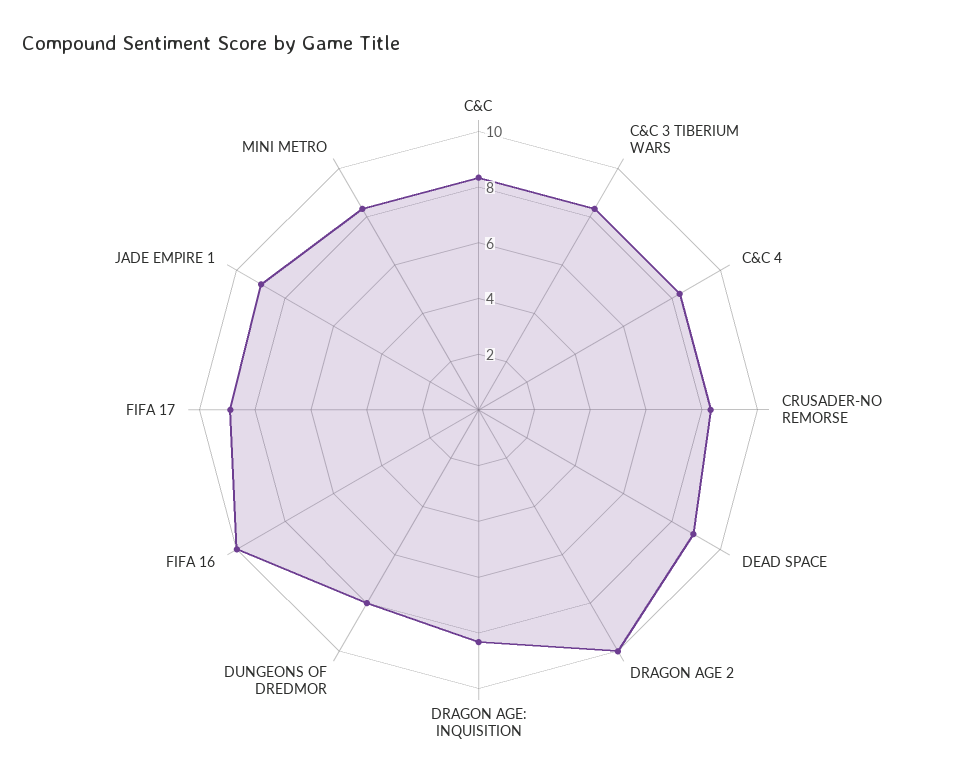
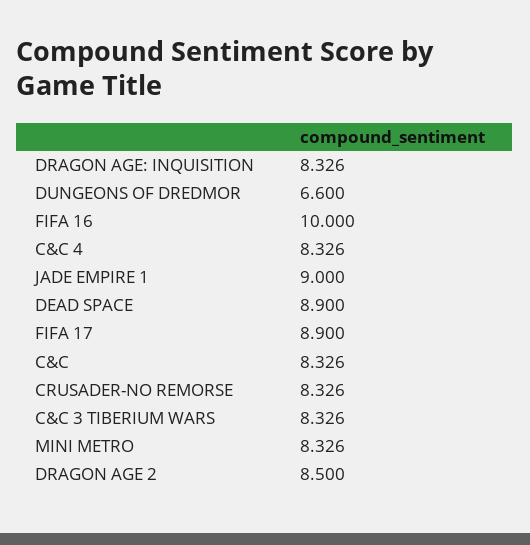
  {
    "C&C": 8.326,
    "C&C 3 TIBERIUM WARS": 8.326,
    "C&C 4": 8.326,
    "CRUSADER-NO REMORSE": 8.326,
    "DEAD SPACE": 8.9,
-   "DRAGON AGE 2": 10,
+   "DRAGON AGE 2": 8.5,
    "DRAGON AGE: INQUISITION": 8.326,
-   "DUNGEONS OF DREDMOR": 8,
+   "DUNGEONS OF DREDMOR": 6.6,
    "FIFA 16": 10,
    "FIFA 17": 8.9,
    "JADE EMPIRE 1": 9,
    "MINI METRO": 8.326
  }

